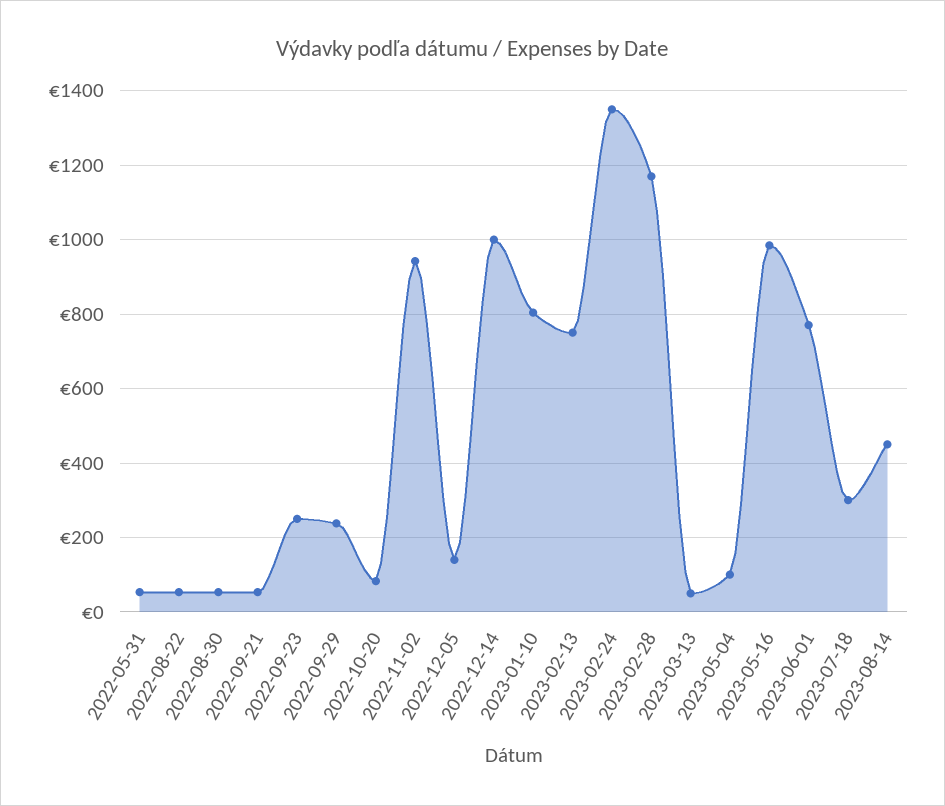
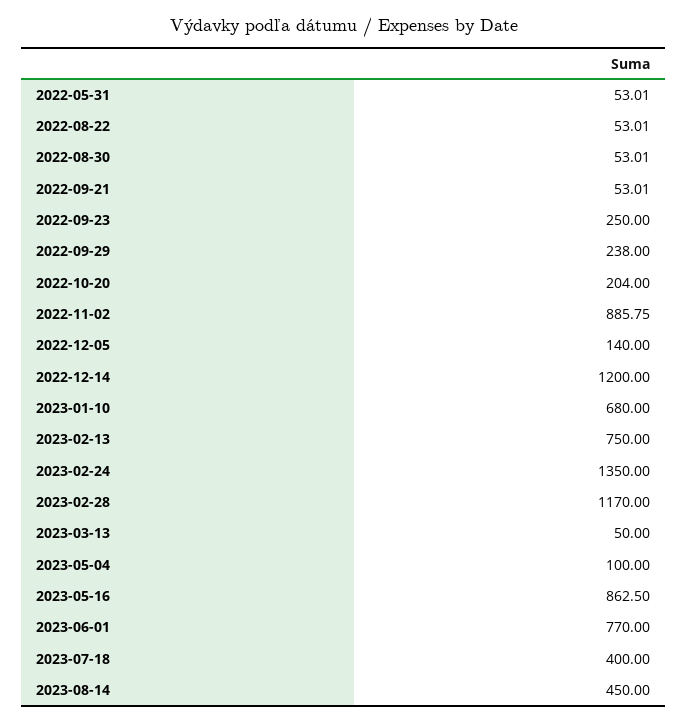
  {
    "2022-05-31": 53.01,
    "2022-08-22": 53.01,
    "2022-08-30": 53.01,
    "2022-09-21": 53.01,
    "2022-09-23": 250,
    "2022-09-29": 238,
-   "2022-10-20": 80,
+   "2022-10-20": 204,
-   "2022-11-02": 940,
+   "2022-11-02": 885.75,
    "2022-12-05": 140,
-   "2022-12-14": 1000,
+   "2022-12-14": 1200,
-   "2023-01-10": 800,
+   "2023-01-10": 680,
    "2023-02-13": 750,
    "2023-02-24": 1350,
    "2023-02-28": 1170,
    "2023-03-13": 50,
    "2023-05-04": 100,
-   "2023-05-16": 980,
+   "2023-05-16": 862.5,
    "2023-06-01": 770,
-   "2023-07-18": 300,
+   "2023-07-18": 400,
    "2023-08-14": 450
  }

